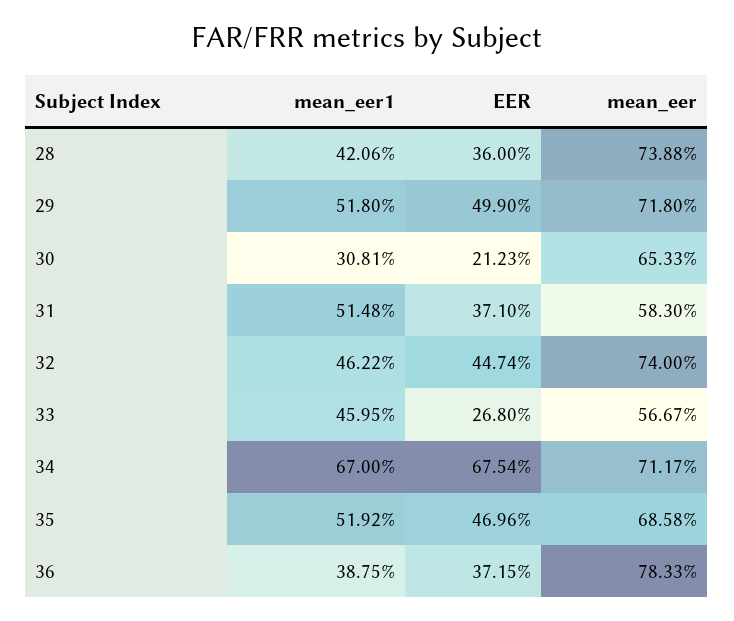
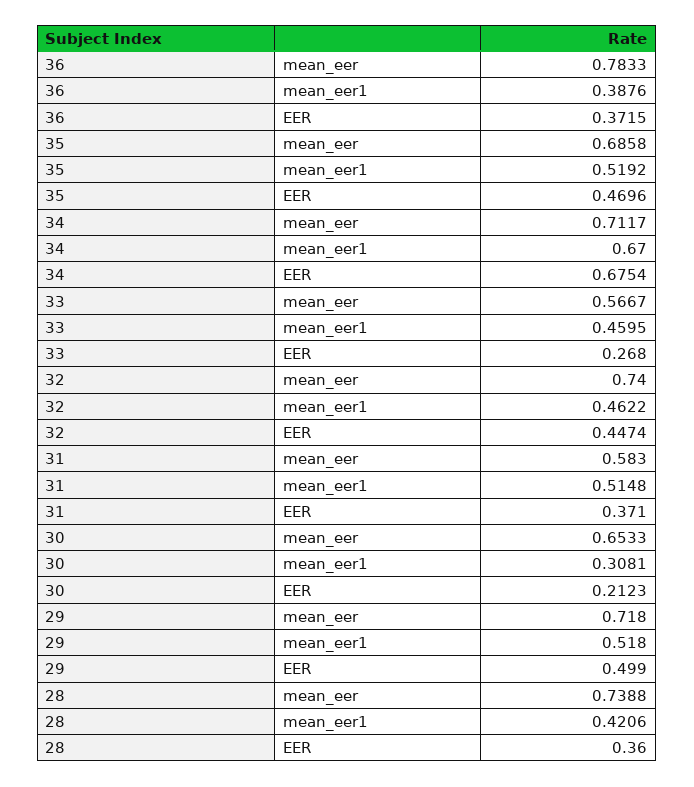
  {
    "mean_eer1": {
      "28": 0.4206,
      "29": 0.518,
      "30": 0.3081,
      "31": 0.5148,
      "32": 0.4622,
      "33": 0.4595,
      "34": 0.67,
      "35": 0.5192,
-     "36": 0.3875
+     "36": 0.3876
    },
    "EER": {
      "28": 0.36,
      "29": 0.499,
      "30": 0.2123,
      "31": 0.371,
      "32": 0.4474,
      "33": 0.268,
      "34": 0.6754,
      "35": 0.4696,
      "36": 0.3715
    },
    "mean_eer": {
      "28": 0.7388,
      "29": 0.718,
      "30": 0.6533,
      "31": 0.583,
      "32": 0.74,
      "33": 0.5667,
      "34": 0.7117,
      "35": 0.6858,
      "36": 0.7833
    }
  }

